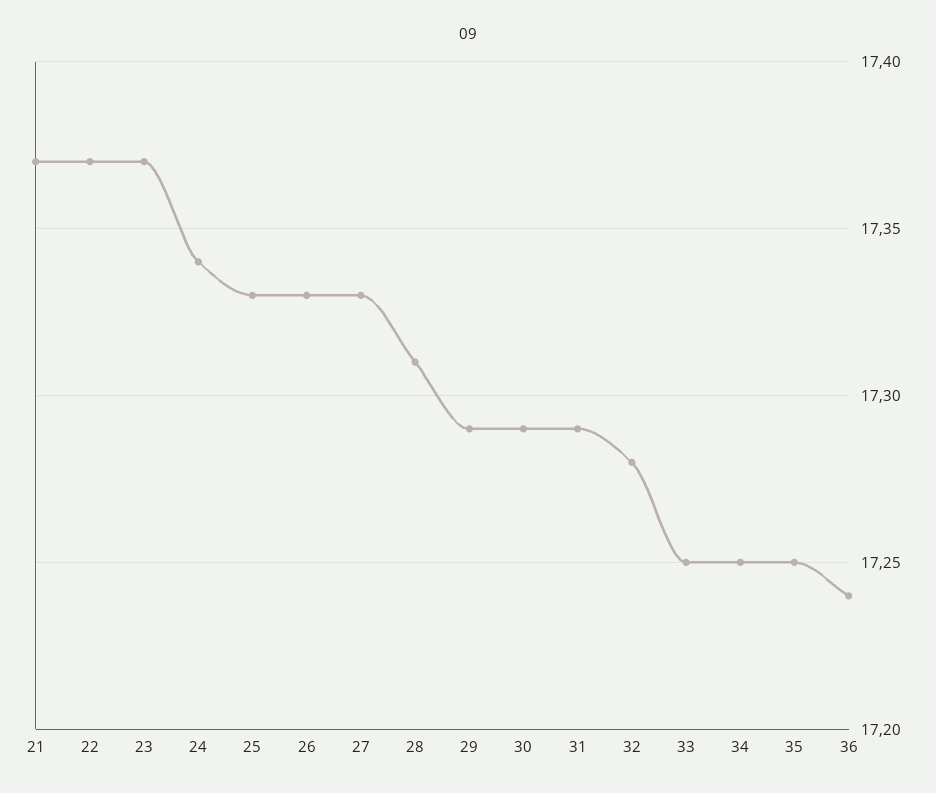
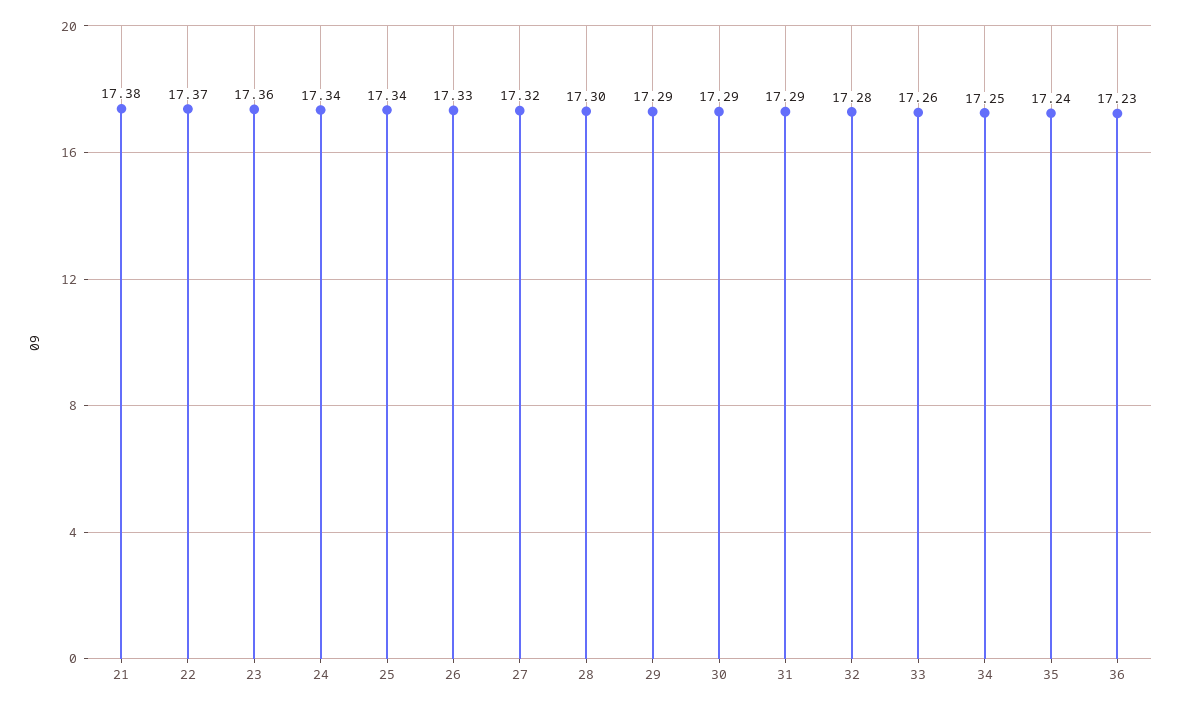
  {
-   "21": 17.37,
+   "21": 17.38,
    "22": 17.37,
-   "23": 17.37,
+   "23": 17.36,
    "24": 17.34,
-   "25": 17.33,
+   "25": 17.34,
    "26": 17.33,
-   "27": 17.33,
+   "27": 17.32,
-   "28": 17.31,
+   "28": 17.3,
    "29": 17.29,
    "30": 17.29,
    "31": 17.29,
    "32": 17.28,
-   "33": 17.25,
+   "33": 17.26,
    "34": 17.25,
-   "35": 17.25,
+   "35": 17.24,
-   "36": 17.24
+   "36": 17.23
  }

